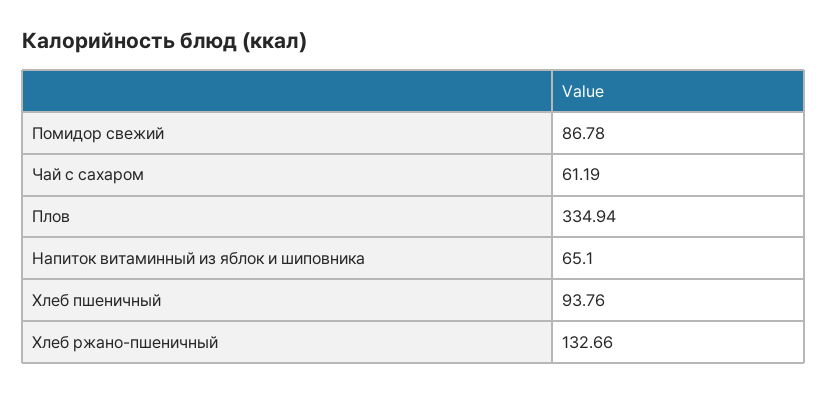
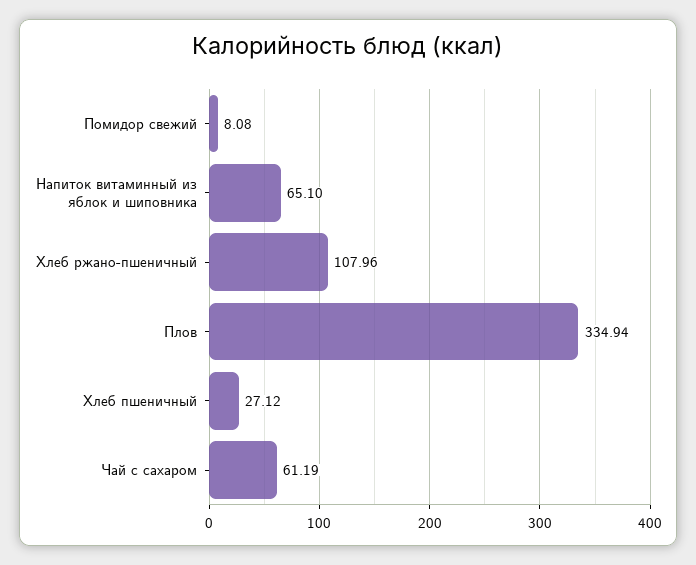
  {
-   "Помидор свежий": 86.78,
+   "Помидор свежий": 8.08,
    "Чай с сахаром": 61.19,
    "Плов": 334.94,
    "Напиток витаминный из яблок и шиповника": 65.1,
-   "Хлеб пшеничный": 93.76,
+   "Хлеб пшеничный": 27.12,
-   "Хлеб ржано-пшеничный": 132.66
+   "Хлеб ржано-пшеничный": 107.96
  }

